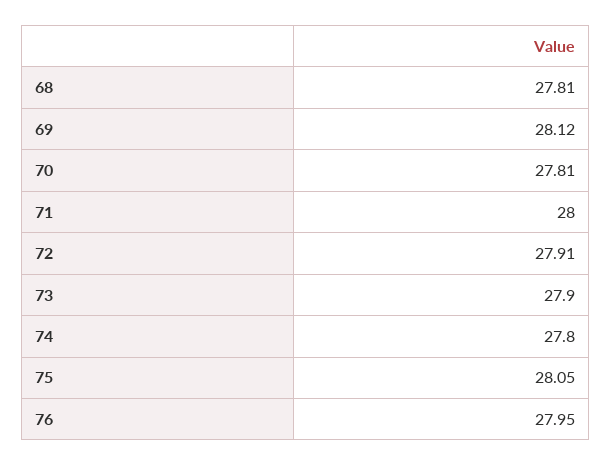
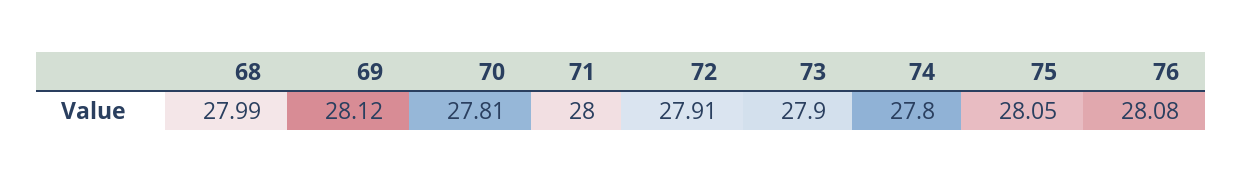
  {
-   "68": 27.81,
+   "68": 27.99,
    "69": 28.12,
    "70": 27.81,
    "71": 28,
    "72": 27.91,
    "73": 27.9,
    "74": 27.8,
    "75": 28.05,
-   "76": 27.95
+   "76": 28.08
  }

